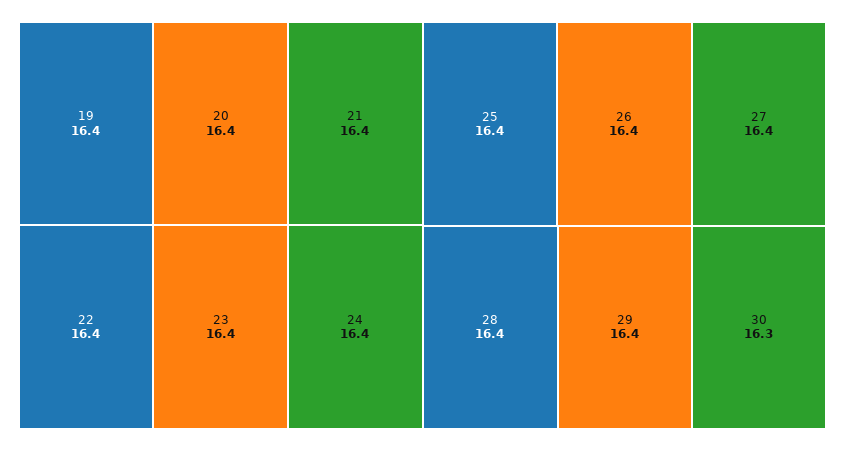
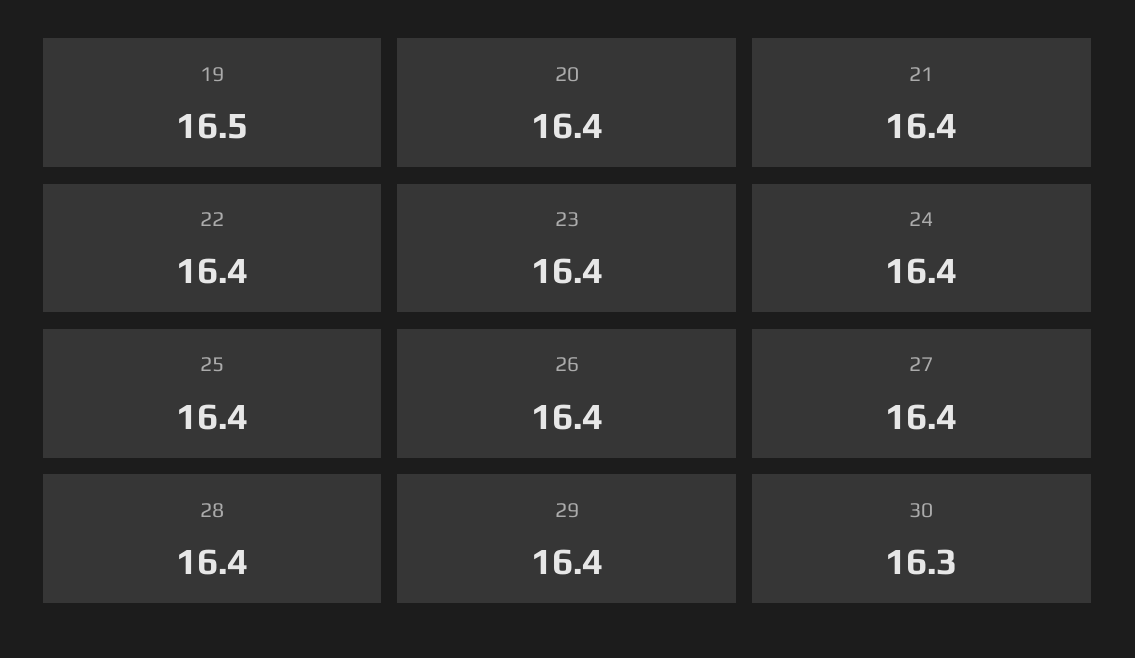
  {
-   "19": 16.4,
+   "19": 16.5,
    "20": 16.4,
    "21": 16.4,
    "22": 16.4,
    "23": 16.4,
    "24": 16.4,
    "25": 16.4,
    "26": 16.4,
    "27": 16.4,
    "28": 16.4,
    "29": 16.4,
    "30": 16.3
  }

